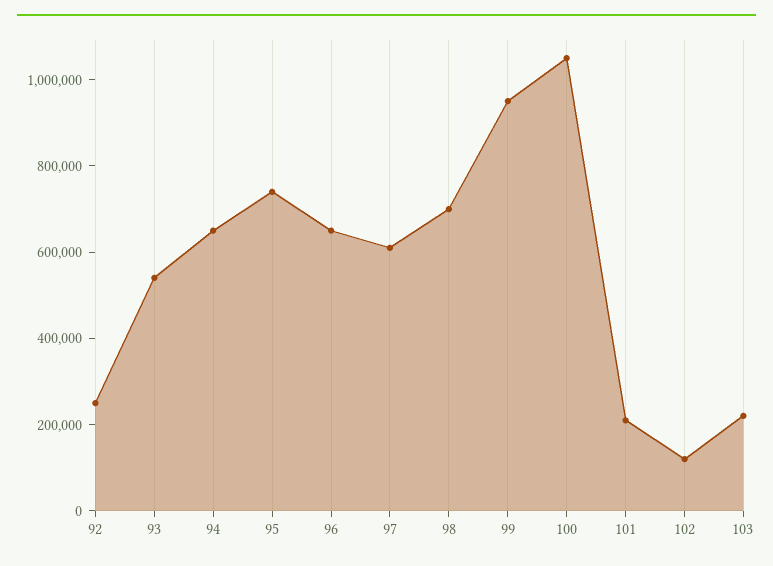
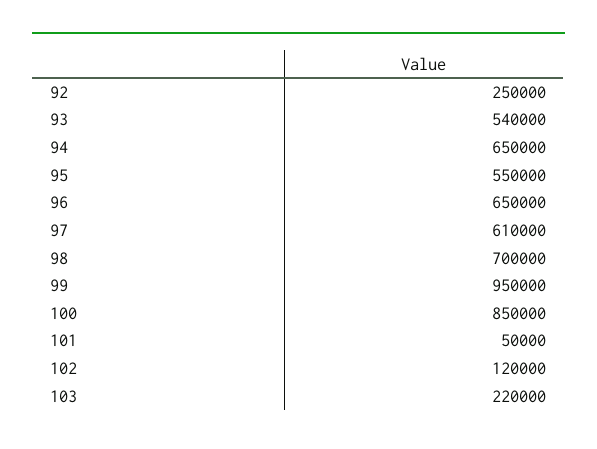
  {
    "92": 250000,
    "93": 540000,
    "94": 650000,
-   "95": 750000,
+   "95": 550000,
    "96": 650000,
    "97": 610000,
    "98": 700000,
    "99": 950000,
-   "100": 1050000,
+   "100": 850000,
-   "101": 200000,
+   "101": 50000,
    "102": 120000,
    "103": 220000
  }

